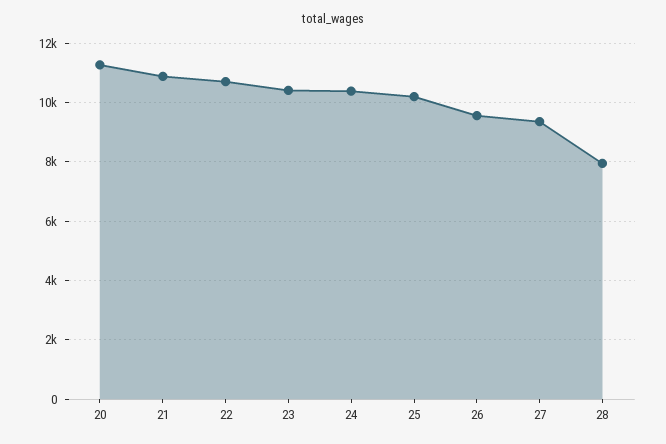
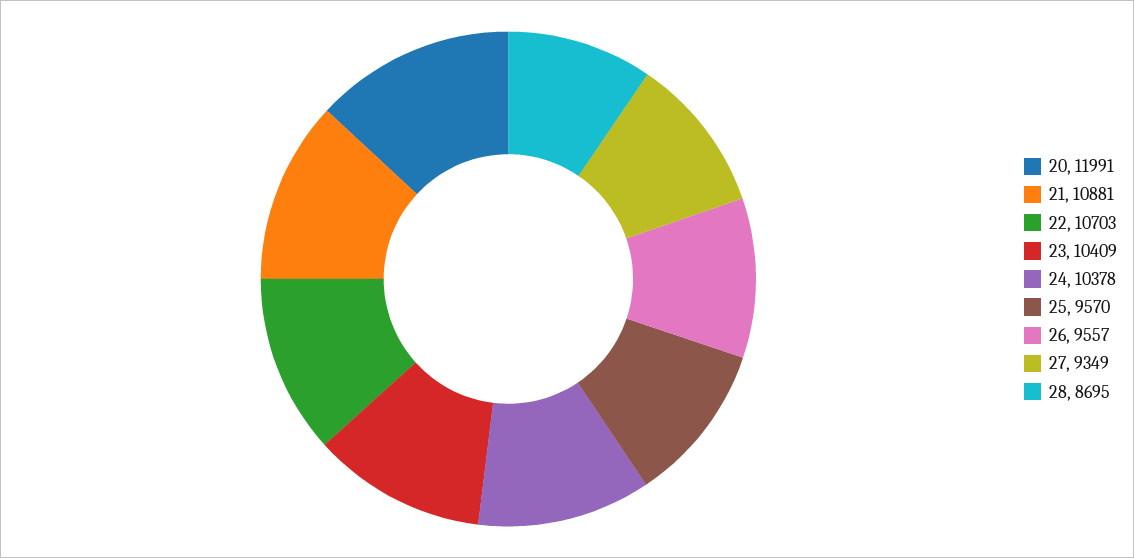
  {
-   "20": 11250,
+   "20": 11991,
    "21": 10881,
    "22": 10703,
    "23": 10409,
    "24": 10378,
-   "25": 10250,
+   "25": 9570,
    "26": 9557,
    "27": 9349,
-   "28": 8000
+   "28": 8695
  }

